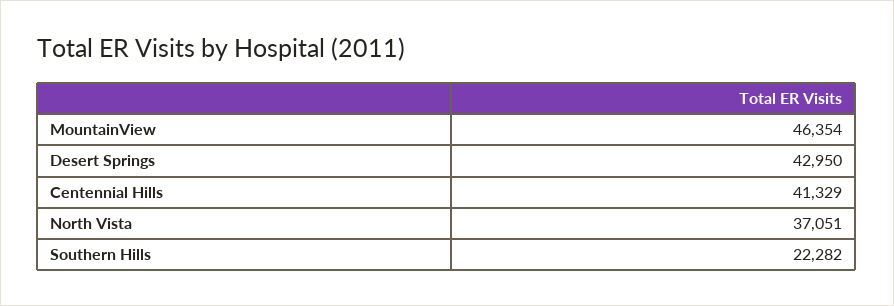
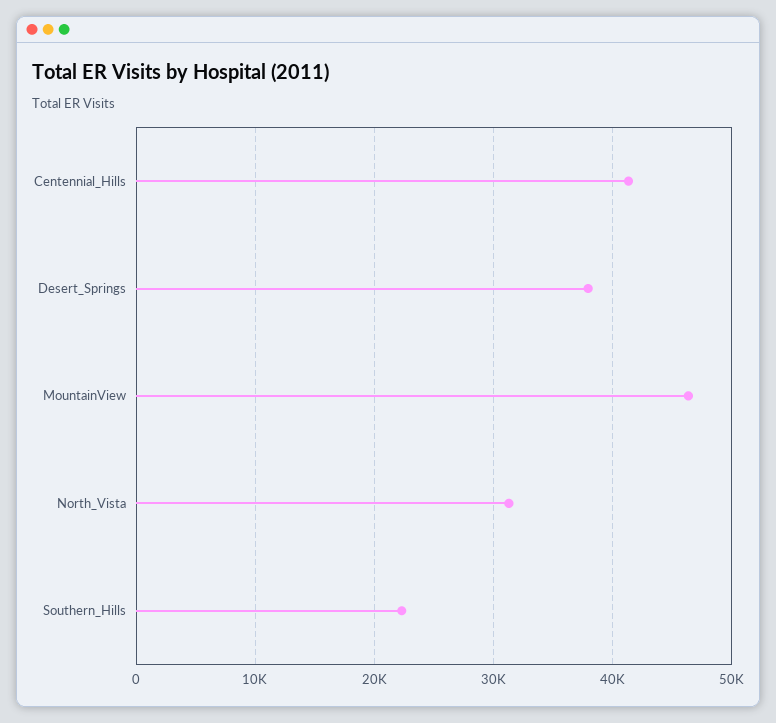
  {
    "MountainView": 46354,
-   "Desert Springs": 42950,
+   "Desert Springs": 38000,
    "Centennial Hills": 41329,
-   "North Vista": 37051,
+   "North Vista": 31000,
    "Southern Hills": 22282
  }

